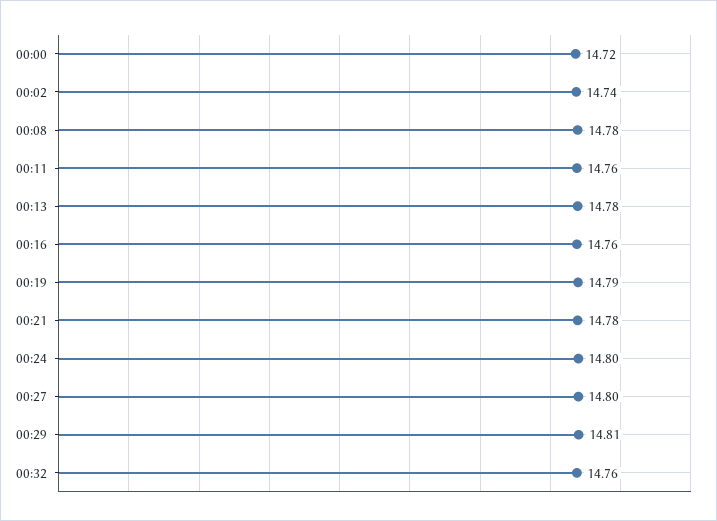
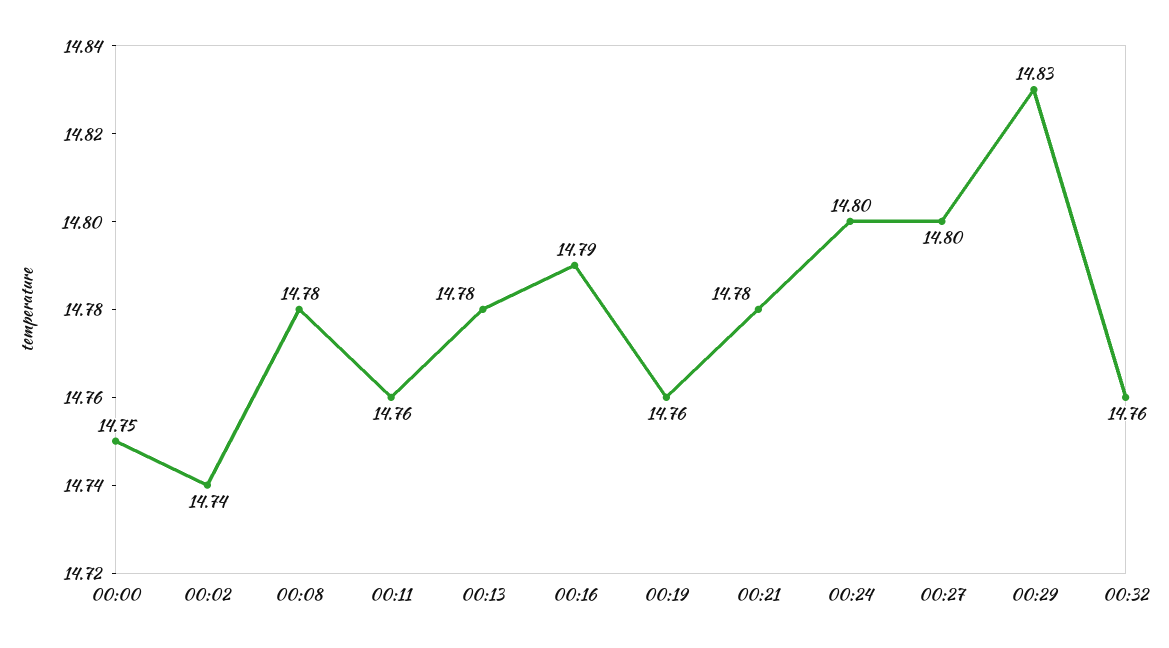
  {
-   "00:00": 14.72,
+   "00:00": 14.75,
    "00:02": 14.74,
    "00:08": 14.78,
    "00:11": 14.76,
    "00:13": 14.78,
-   "00:16": 14.76,
+   "00:16": 14.79,
-   "00:19": 14.79,
+   "00:19": 14.76,
    "00:21": 14.78,
    "00:24": 14.8,
    "00:27": 14.8,
-   "00:29": 14.81,
+   "00:29": 14.83,
    "00:32": 14.76
  }

